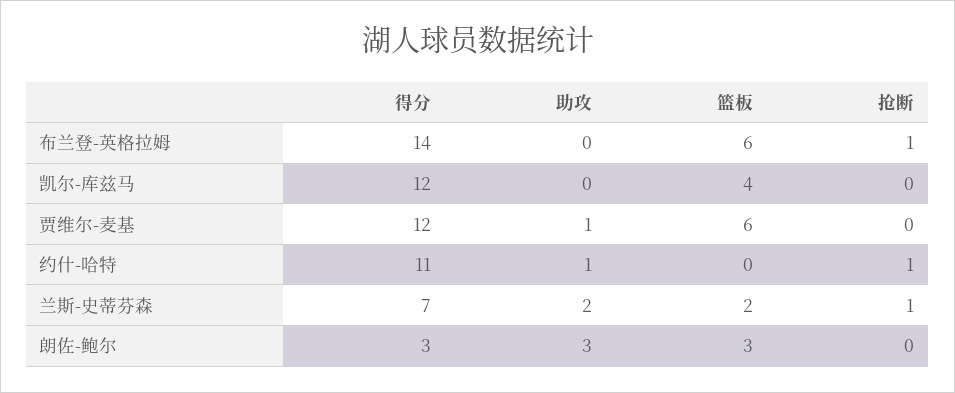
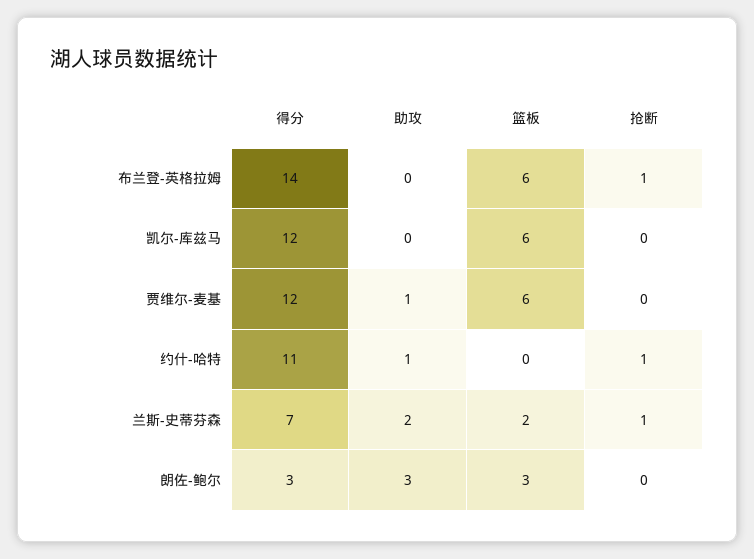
  {
    "得分": {
      "布兰登-英格拉姆": 14,
      "凯尔-库兹马": 12,
      "贾维尔-麦基": 12,
      "约什-哈特": 11,
      "兰斯-史蒂芬森": 7,
      "朗佐-鲍尔": 3
    },
    "助攻": {
      "布兰登-英格拉姆": 0,
      "凯尔-库兹马": 0,
      "贾维尔-麦基": 1,
      "约什-哈特": 1,
      "兰斯-史蒂芬森": 2,
      "朗佐-鲍尔": 3
    },
    "篮板": {
      "布兰登-英格拉姆": 6,
-     "凯尔-库兹马": 4,
+     "凯尔-库兹马": 6,
      "贾维尔-麦基": 6,
      "约什-哈特": 0,
      "兰斯-史蒂芬森": 2,
      "朗佐-鲍尔": 3
    },
    "抢断": {
      "布兰登-英格拉姆": 1,
      "凯尔-库兹马": 0,
      "贾维尔-麦基": 0,
      "约什-哈特": 1,
      "兰斯-史蒂芬森": 1,
      "朗佐-鲍尔": 0
    }
  }

